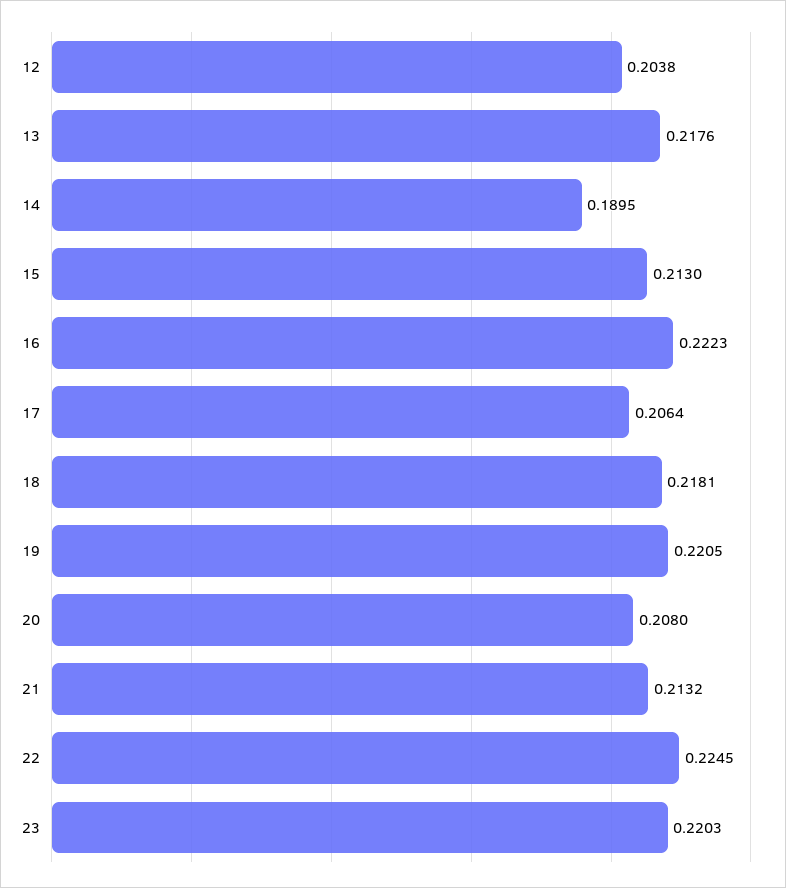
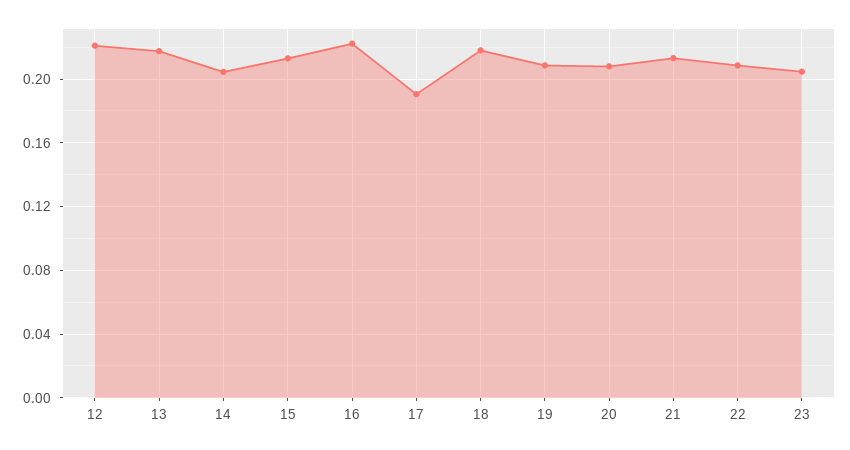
  {
-   "12": 0.2038,
+   "12": 0.22,
    "13": 0.2176,
-   "14": 0.1895,
+   "14": 0.205,
    "15": 0.213,
    "16": 0.2223,
-   "17": 0.2064,
+   "17": 0.19,
    "18": 0.2181,
-   "19": 0.2205,
+   "19": 0.21,
    "20": 0.208,
    "21": 0.2132,
-   "22": 0.2245,
+   "22": 0.21,
-   "23": 0.2203
+   "23": 0.205
  }

